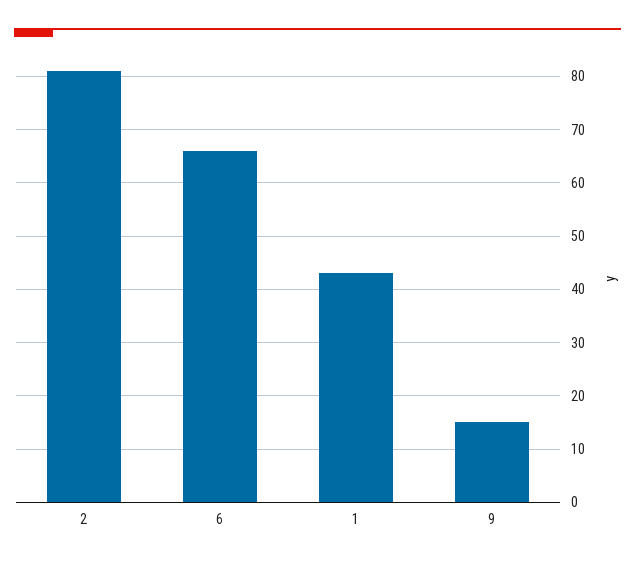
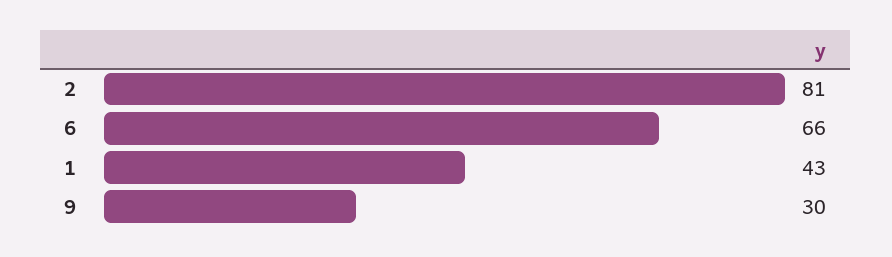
  {
    "2": 81,
    "6": 66,
    "1": 43,
-   "9": 15
+   "9": 30
  }

